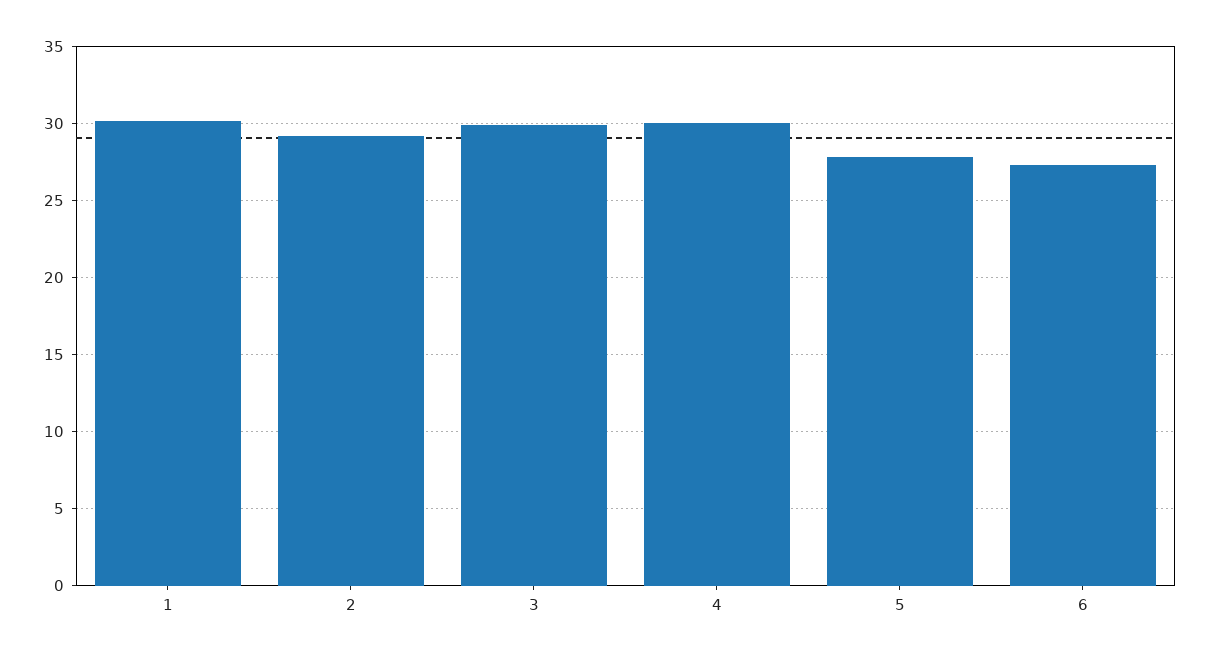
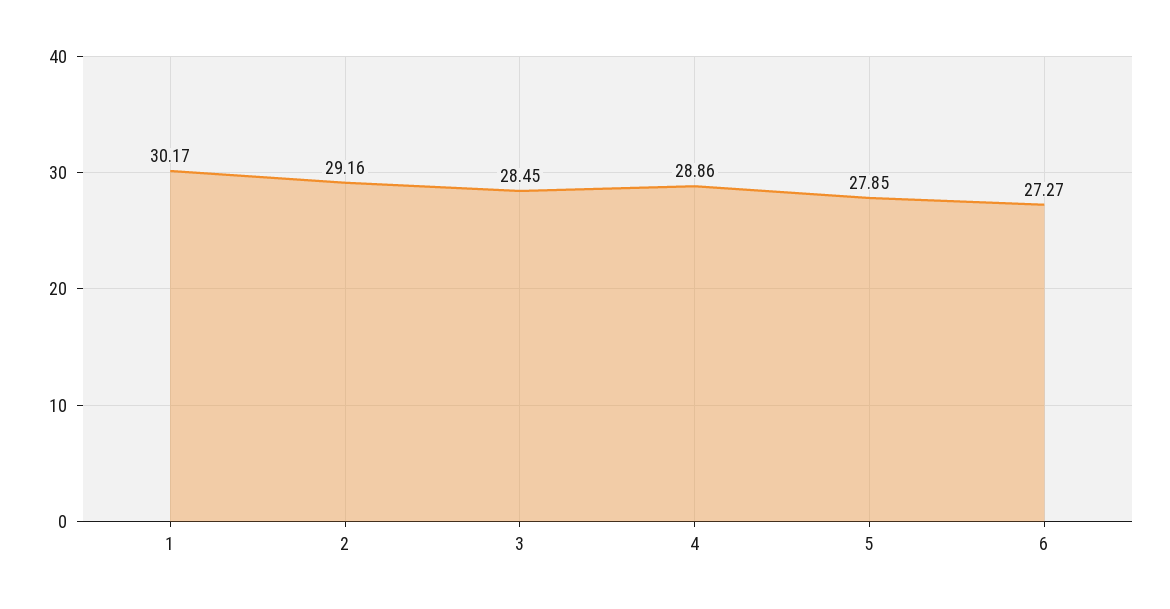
  {
    "1": 30.17,
    "2": 29.16,
-   "3": 30,
+   "3": 28.45,
-   "4": 30,
+   "4": 28.86,
    "5": 27.85,
    "6": 27.27
  }

